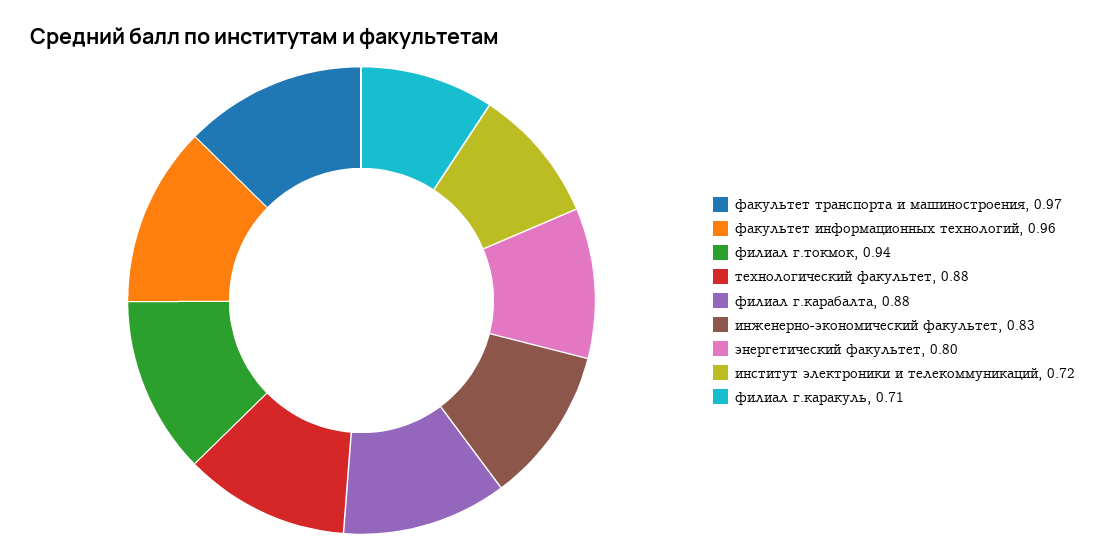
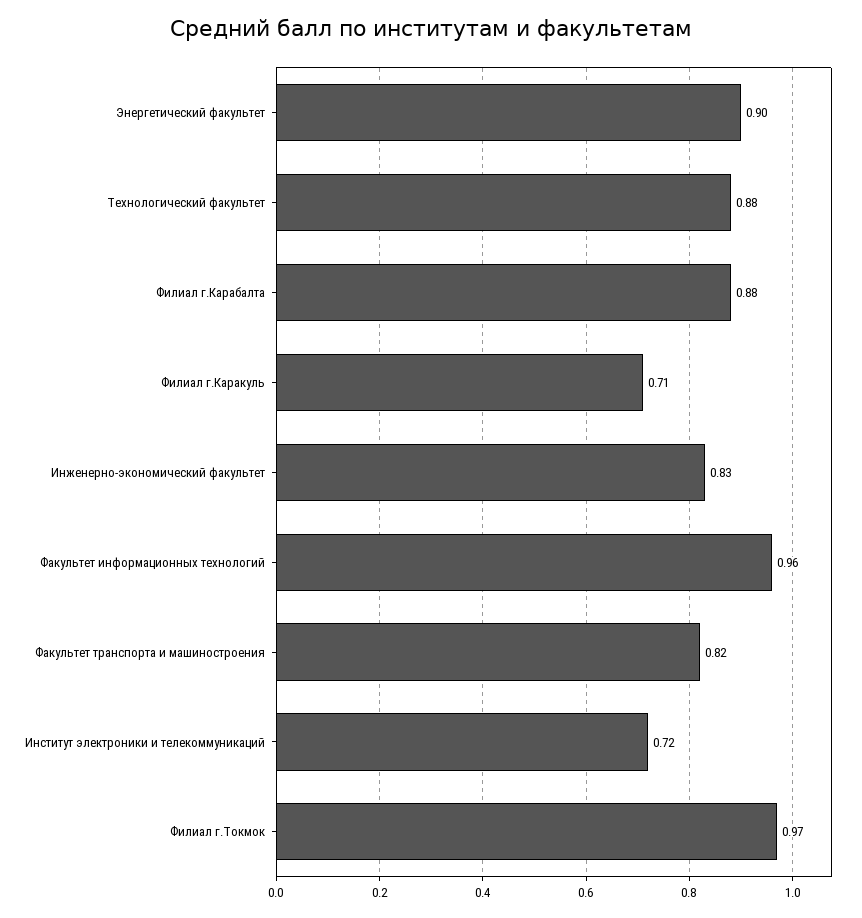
  {
-   "факультет транспорта и машиностроения": 0.97,
+   "факультет транспорта и машиностроения": 0.82,
    "факультет информационных технологий": 0.96,
-   "филиал г.токмок": 0.94,
+   "филиал г.токмок": 0.97,
    "технологический факультет": 0.88,
    "филиал г.карабалта": 0.88,
    "инженерно-экономический факультет": 0.83,
-   "энергетический факультет": 0.8,
+   "энергетический факультет": 0.9,
    "институт электроники и телекоммуникаций": 0.72,
    "филиал г.каракуль": 0.71
  }

